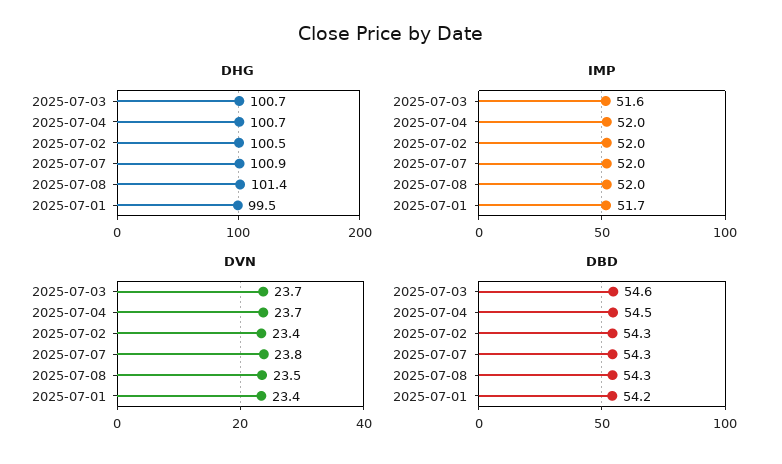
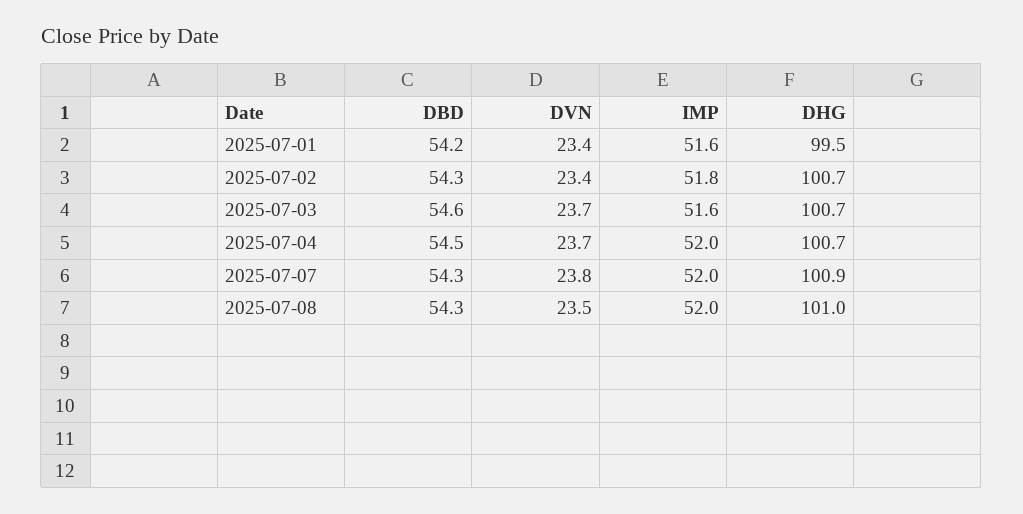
  {
    "DHG": {
      "2025-07-03": 100.7,
      "2025-07-04": 100.7,
-     "2025-07-02": 100.5,
+     "2025-07-02": 100.7,
      "2025-07-07": 100.9,
-     "2025-07-08": 101.4,
+     "2025-07-08": 101,
      "2025-07-01": 99.5
    },
    "IMP": {
      "2025-07-03": 51.6,
      "2025-07-04": 52,
-     "2025-07-02": 52,
+     "2025-07-02": 51.8,
      "2025-07-07": 52,
      "2025-07-08": 52,
-     "2025-07-01": 51.7
+     "2025-07-01": 51.6
    },
    "DVN": {
      "2025-07-03": 23.7,
      "2025-07-04": 23.7,
      "2025-07-02": 23.4,
      "2025-07-07": 23.8,
      "2025-07-08": 23.5,
      "2025-07-01": 23.4
    },
    "DBD": {
      "2025-07-03": 54.6,
      "2025-07-04": 54.5,
      "2025-07-02": 54.3,
      "2025-07-07": 54.3,
      "2025-07-08": 54.3,
      "2025-07-01": 54.2
    }
  }

